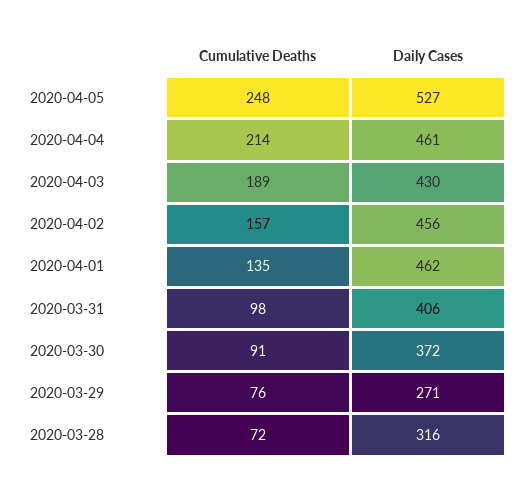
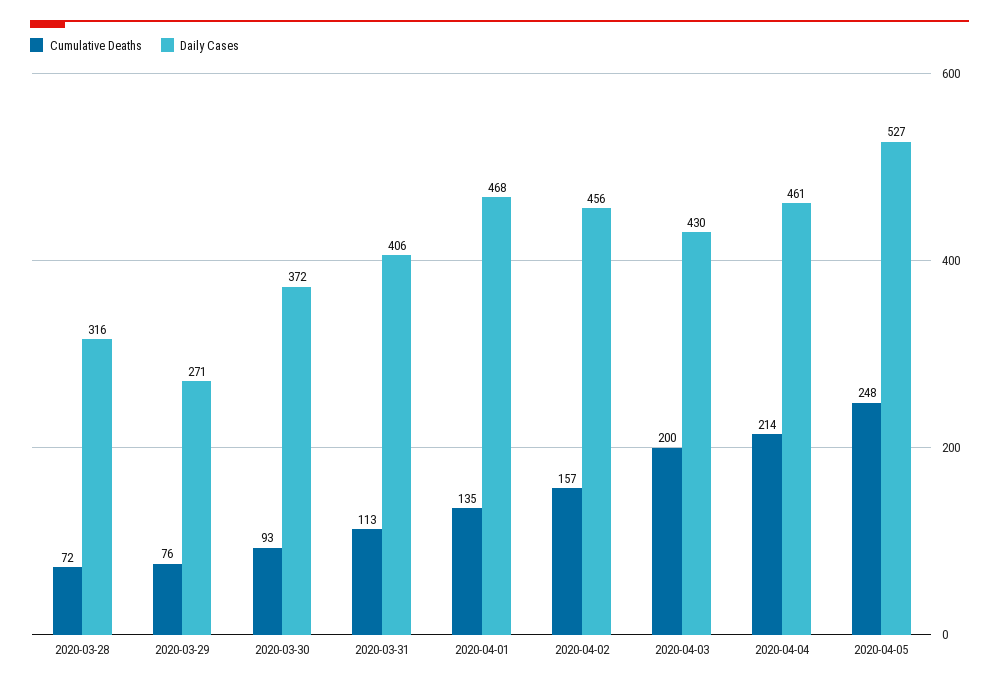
  {
    "Cumulative Deaths": {
      "2020-04-05": 248,
      "2020-04-04": 214,
-     "2020-04-03": 189,
+     "2020-04-03": 200,
      "2020-04-02": 157,
      "2020-04-01": 135,
-     "2020-03-31": 98,
+     "2020-03-31": 113,
-     "2020-03-30": 91,
+     "2020-03-30": 93,
      "2020-03-29": 76,
      "2020-03-28": 72
    },
    "Daily Cases": {
      "2020-04-05": 527,
      "2020-04-04": 461,
      "2020-04-03": 430,
      "2020-04-02": 456,
-     "2020-04-01": 462,
+     "2020-04-01": 468,
      "2020-03-31": 406,
      "2020-03-30": 372,
      "2020-03-29": 271,
      "2020-03-28": 316
    }
  }

